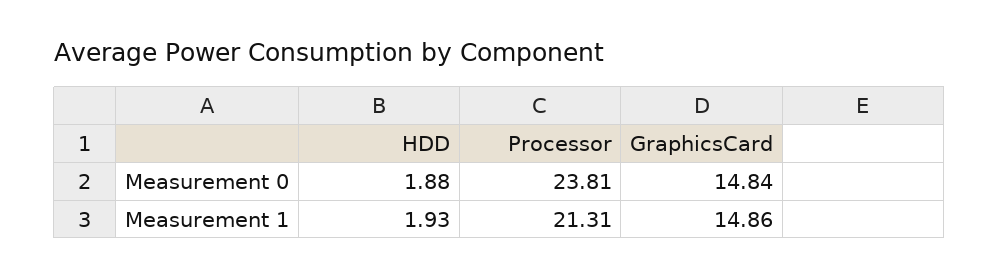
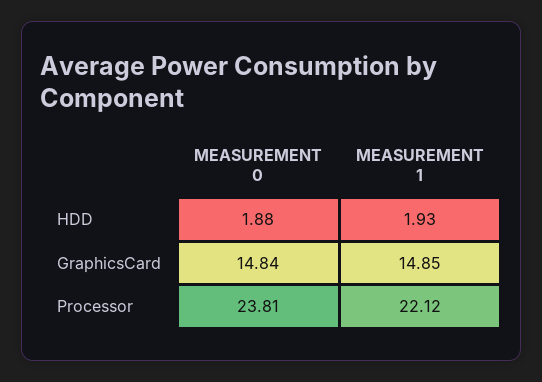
  {
    "HDD": {
      "Measurement 0": 1.88,
      "Measurement 1": 1.93
    },
    "Processor": {
      "Measurement 0": 23.81,
-     "Measurement 1": 21.31
+     "Measurement 1": 22.12
    },
    "GraphicsCard": {
      "Measurement 0": 14.84,
-     "Measurement 1": 14.86
+     "Measurement 1": 14.85
    }
  }

